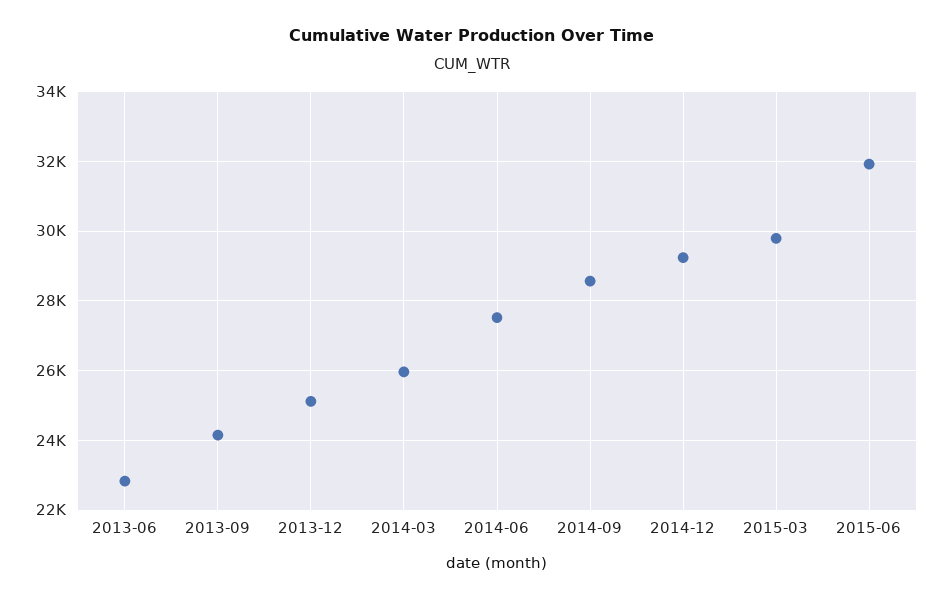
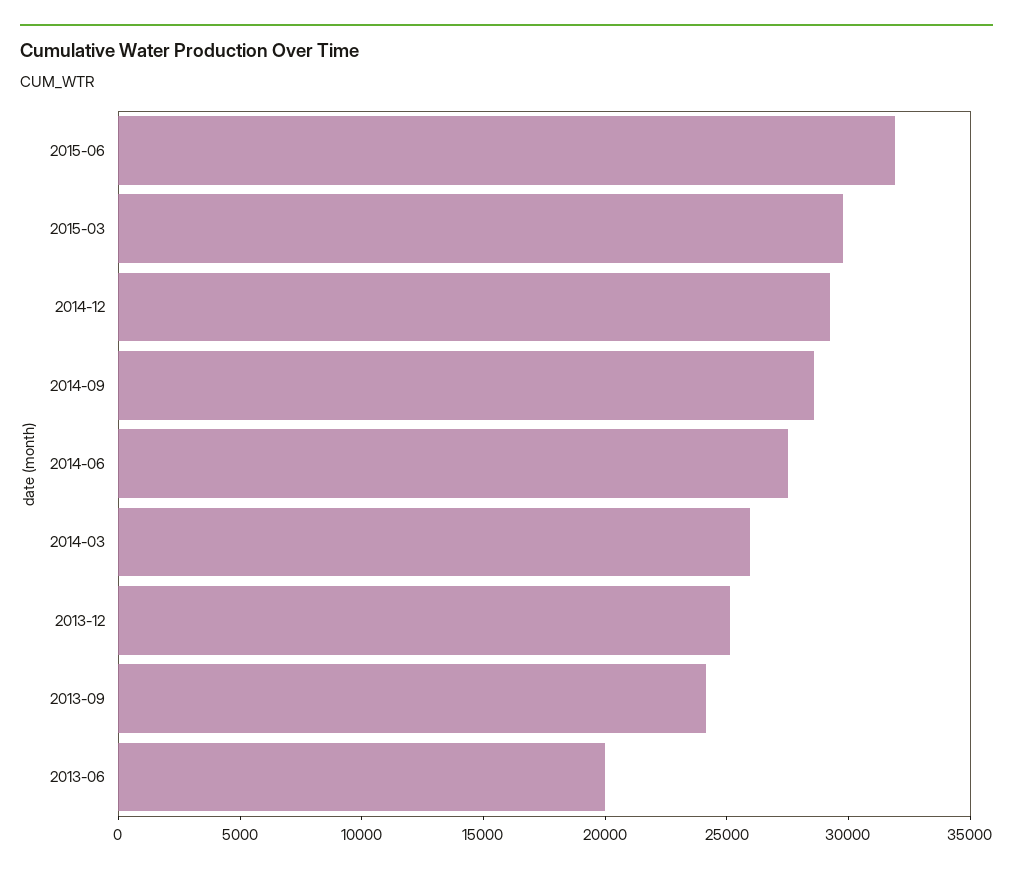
  {
-   "2013-06": 22800,
+   "2013-06": 20000,
    "2013-09": 24200,
    "2013-12": 25200,
    "2014-03": 26000,
    "2014-06": 27600,
    "2014-09": 28600,
    "2014-12": 29200,
    "2015-03": 29800,
    "2015-06": 32000
  }

